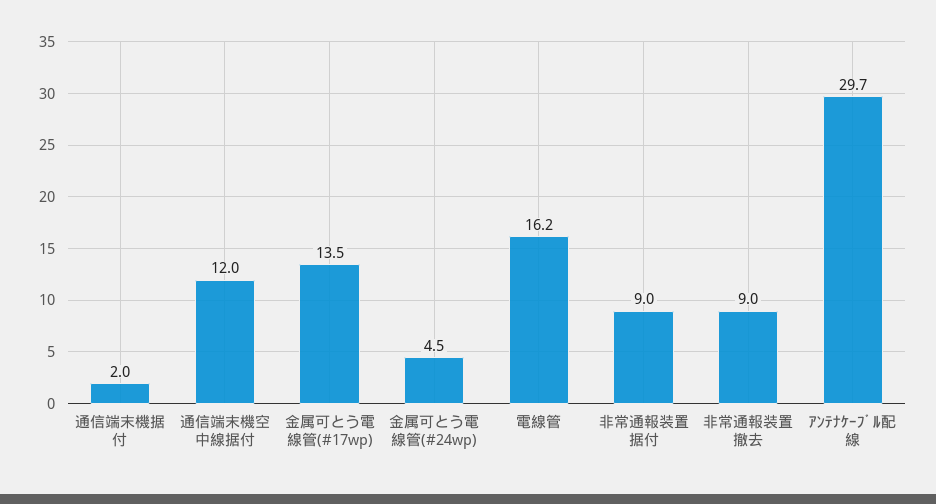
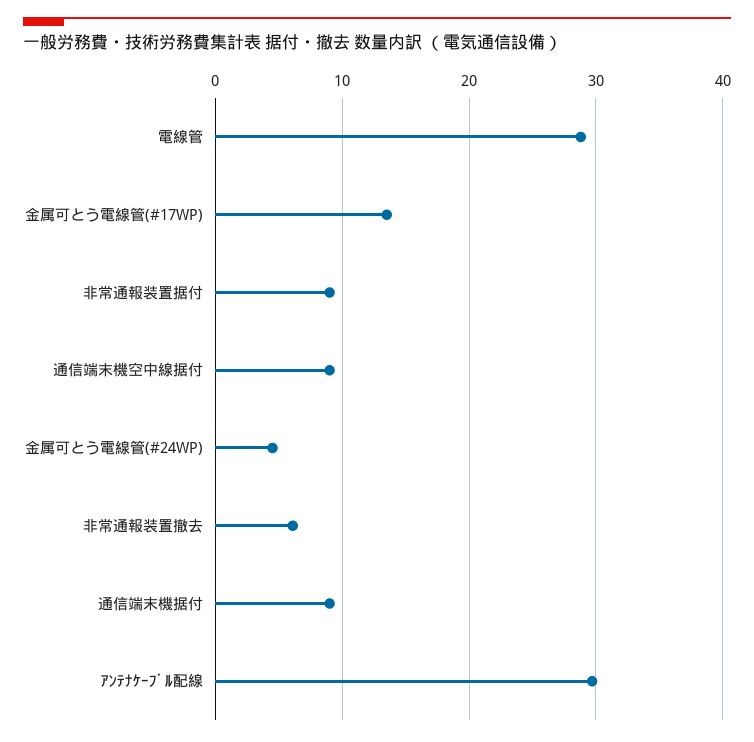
  {
-   "通信端末機据付": 2,
+   "通信端末機据付": 9,
-   "通信端末機空中線据付": 12,
+   "通信端末機空中線据付": 9,
    "金属可とう電線管(#17wp)": 13.5,
    "金属可とう電線管(#24wp)": 4.5,
-   "電線管": 16.2,
+   "電線管": 29,
    "非常通報装置据付": 9,
-   "非常通報装置撤去": 9,
+   "非常通報装置撤去": 6,
    "ｱﾝﾃﾅｹｰﾌﾞﾙ配線": 29.7
  }

